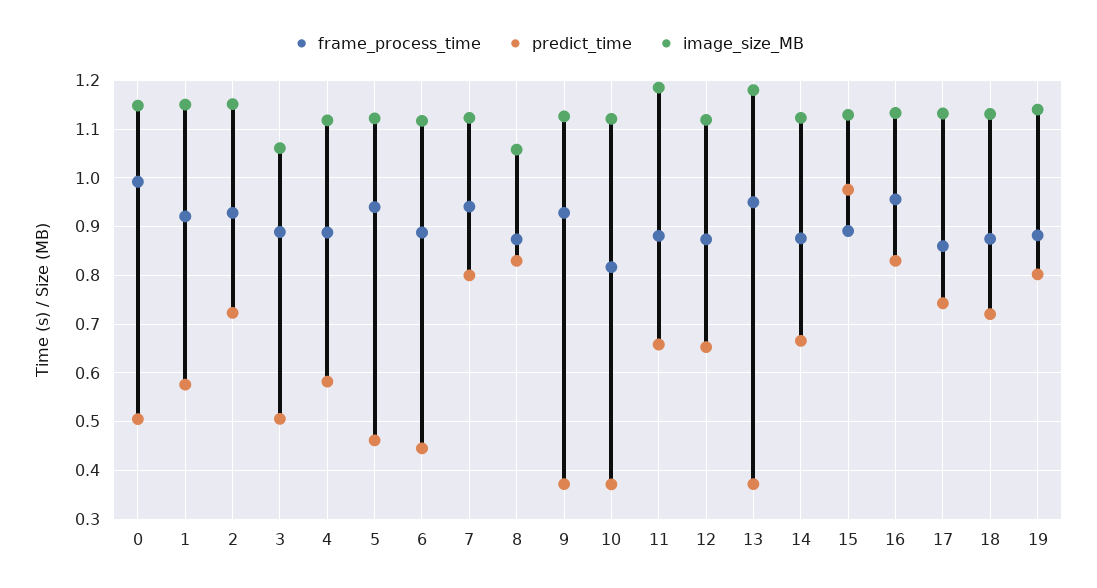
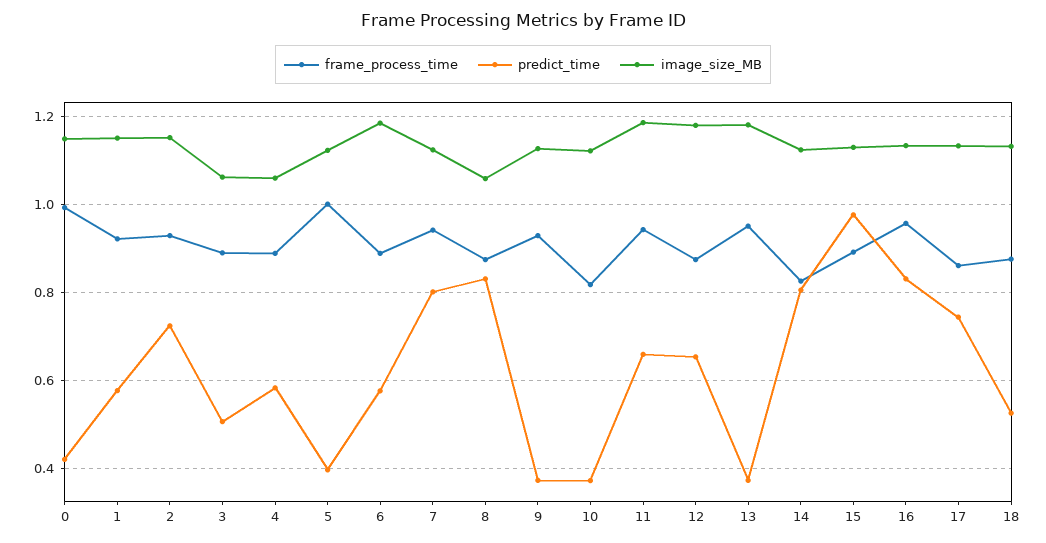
  {
    "frame_process_time": {
      "0": 1,
      "1": 0.92,
      "2": 0.92,
      "3": 0.88,
      "4": 0.88,
-     "5": 0.94,
+     "5": 1,
      "6": 0.88,
      "7": 0.94,
      "8": 0.88,
      "9": 0.92,
      "10": 0.82,
-     "11": 0.88,
+     "11": 0.94,
      "12": 0.88,
      "13": 0.96,
-     "14": 0.88,
+     "14": 0.82,
      "15": 0.9,
      "16": 0.96,
      "17": 0.86,
-     "18": 0.88,
+     "18": 0.88
-     "19": 0.88
    },
    "predict_time": {
-     "0": 0.5,
+     "0": 0.42,
      "1": 0.58,
      "2": 0.72,
      "3": 0.5,
      "4": 0.58,
-     "5": 0.46,
+     "5": 0.4,
-     "6": 0.44,
+     "6": 0.58,
      "7": 0.8,
      "8": 0.82,
      "9": 0.38,
      "10": 0.38,
      "11": 0.66,
      "12": 0.66,
      "13": 0.38,
-     "14": 0.66,
+     "14": 0.8,
      "15": 0.98,
      "16": 0.82,
      "17": 0.74,
-     "18": 0.72,
+     "18": 0.52
-     "19": 0.8
    },
    "image_size_MB": {
      "0": 1.14,
      "1": 1.16,
      "2": 1.16,
      "3": 1.06,
-     "4": 1.12,
+     "4": 1.06,
      "5": 1.12,
-     "6": 1.12,
+     "6": 1.18,
      "7": 1.12,
      "8": 1.06,
      "9": 1.12,
      "10": 1.12,
      "11": 1.18,
-     "12": 1.12,
+     "12": 1.18,
      "13": 1.18,
      "14": 1.12,
      "15": 1.12,
      "16": 1.14,
      "17": 1.14,
-     "18": 1.14,
+     "18": 1.14
-     "19": 1.14
    }
  }

